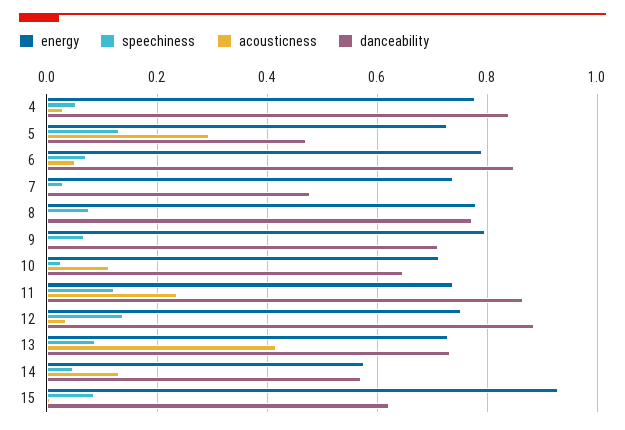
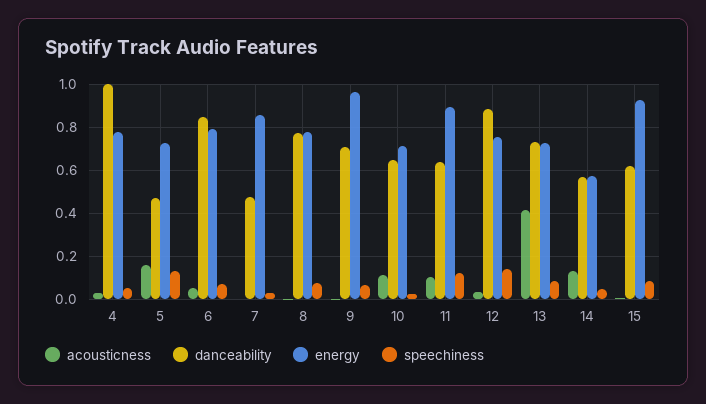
  {
    "energy": {
      "4": 0.78,
      "5": 0.72,
      "6": 0.8,
-     "7": 0.74,
+     "7": 0.85,
      "8": 0.78,
-     "9": 0.8,
+     "9": 0.95,
      "10": 0.72,
-     "11": 0.74,
+     "11": 0.9,
      "12": 0.76,
      "13": 0.72,
      "14": 0.58,
      "15": 0.92
    },
    "speechiness": {
      "4": 0.06,
      "5": 0.14,
      "6": 0.08,
      "7": 0.02,
      "8": 0.08,
      "9": 0.06,
      "10": 0.02,
      "11": 0.12,
      "12": 0.14,
      "13": 0.08,
      "14": 0.04,
      "15": 0.08
    },
    "acousticness": {
      "4": 0.02,
-     "5": 0.3,
+     "5": 0.15,
      "6": 0.06,
      "7": 0,
      "8": 0,
      "9": 0,
      "10": 0.12,
-     "11": 0.24,
+     "11": 0.1,
      "12": 0.04,
      "13": 0.42,
      "14": 0.14,
      "15": 0
    },
    "danceability": {
-     "4": 0.84,
+     "4": 1,
      "5": 0.48,
      "6": 0.84,
      "7": 0.48,
      "8": 0.78,
      "9": 0.72,
      "10": 0.64,
-     "11": 0.86,
+     "11": 0.65,
      "12": 0.88,
      "13": 0.74,
      "14": 0.58,
      "15": 0.62
    }
  }

